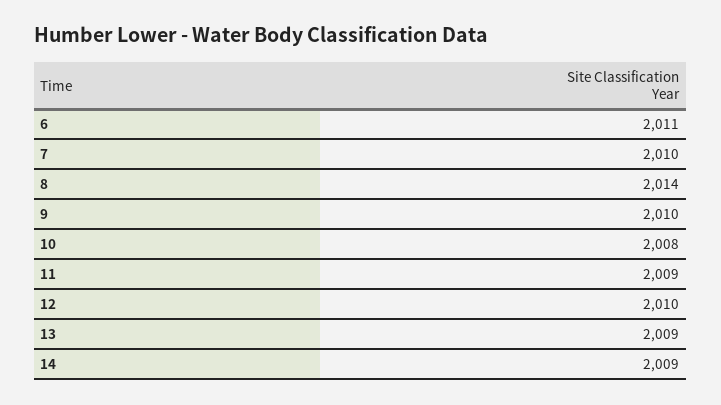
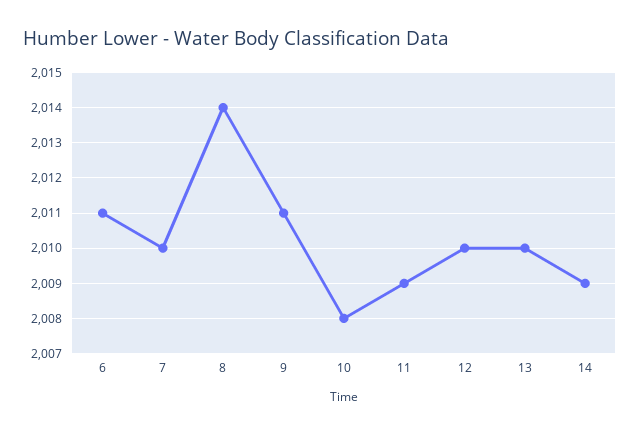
  {
    "6": 2011,
    "7": 2010,
    "8": 2014,
-   "9": 2010,
+   "9": 2011,
    "10": 2008,
    "11": 2009,
    "12": 2010,
-   "13": 2009,
+   "13": 2010,
    "14": 2009
  }

